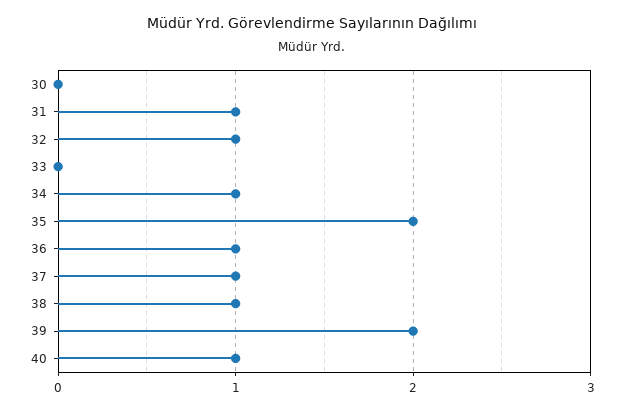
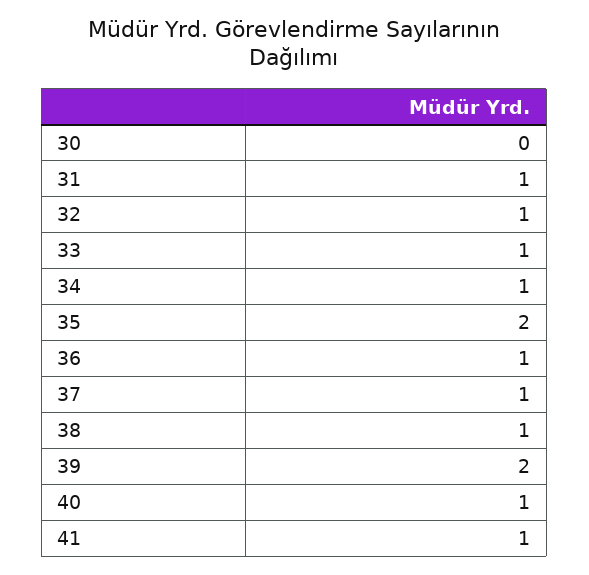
  {
    "30": 0,
    "31": 1,
    "32": 1,
-   "33": 0,
+   "33": 1,
    "34": 1,
    "35": 2,
    "36": 1,
    "37": 1,
    "38": 1,
    "39": 2,
-   "40": 1
+   "40": 1,
+   "41": 1
  }

